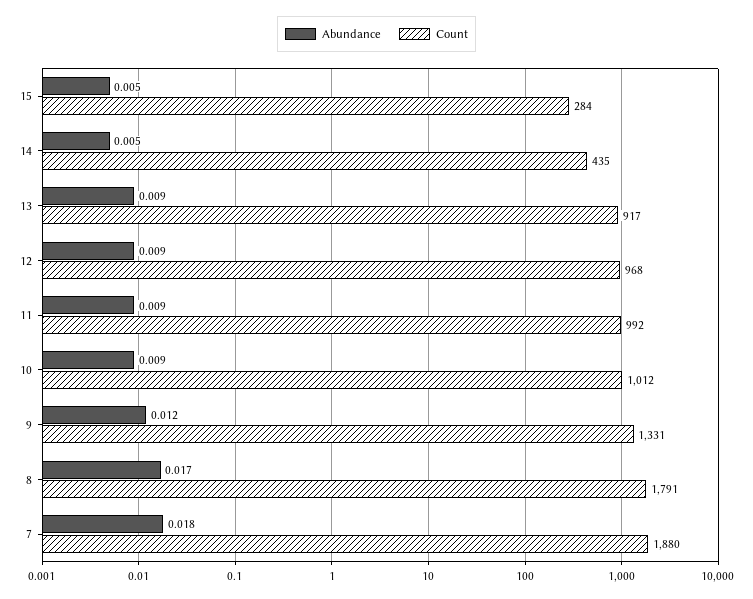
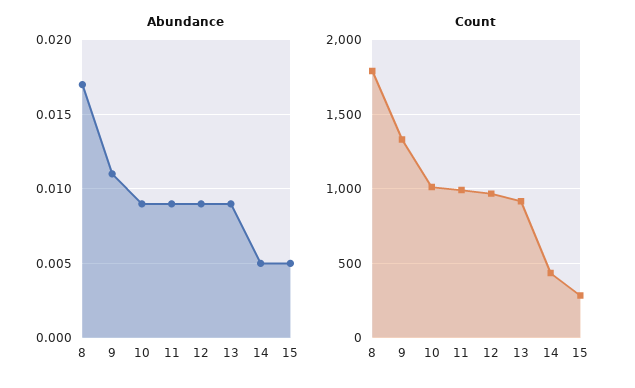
  {
    "Abundance": {
      "15": 0.005,
      "14": 0.005,
      "13": 0.009,
      "12": 0.009,
      "11": 0.009,
      "10": 0.009,
-     "9": 0.012,
+     "9": 0.011,
-     "8": 0.017,
+     "8": 0.017
-     "7": 0.018
    },
    "Count": {
      "15": 284,
      "14": 435,
      "13": 917,
      "12": 968,
      "11": 992,
      "10": 1012,
      "9": 1331,
-     "8": 1791,
+     "8": 1791
-     "7": 1880
    }
  }

